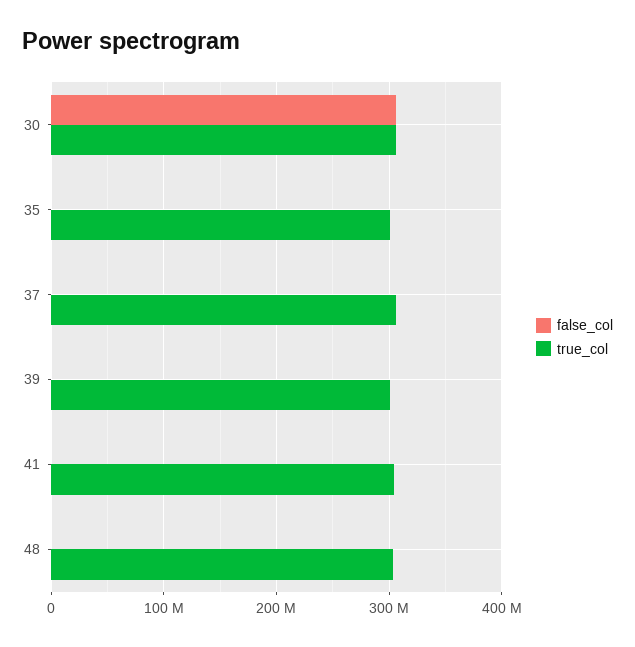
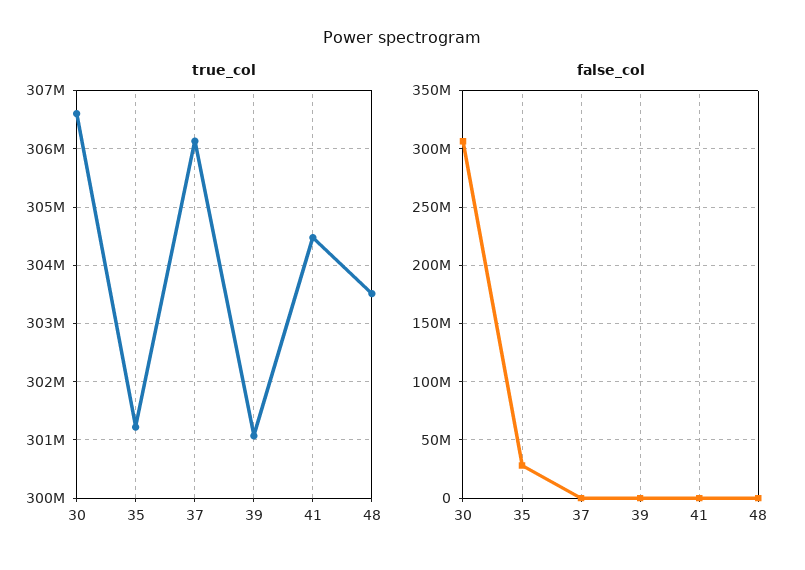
  {
    "false_col": {
      "30": 310000000,
-     "35": 0,
+     "35": 30000000,
      "37": 0,
      "39": 0,
      "41": 0,
      "48": 0
    },
    "true_col": {
      "30": 306600000,
      "35": 301200000,
      "37": 306200000,
      "39": 301000000,
      "41": 304400000,
      "48": 303600000
    }
  }

